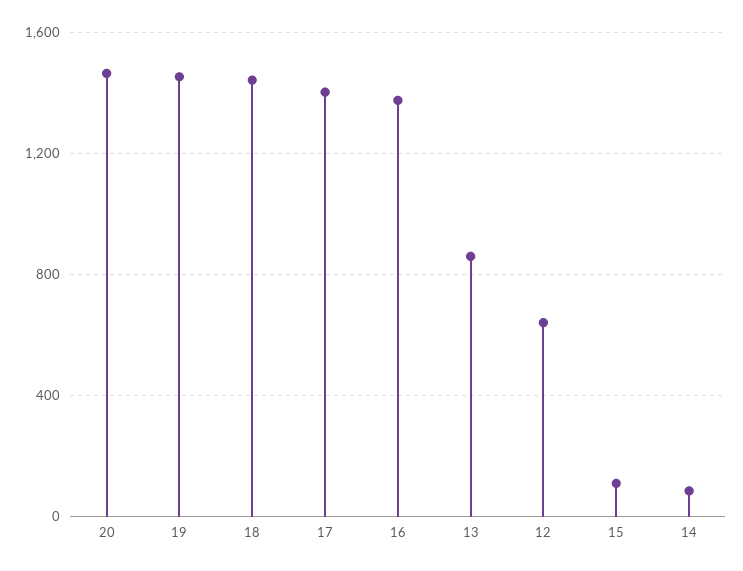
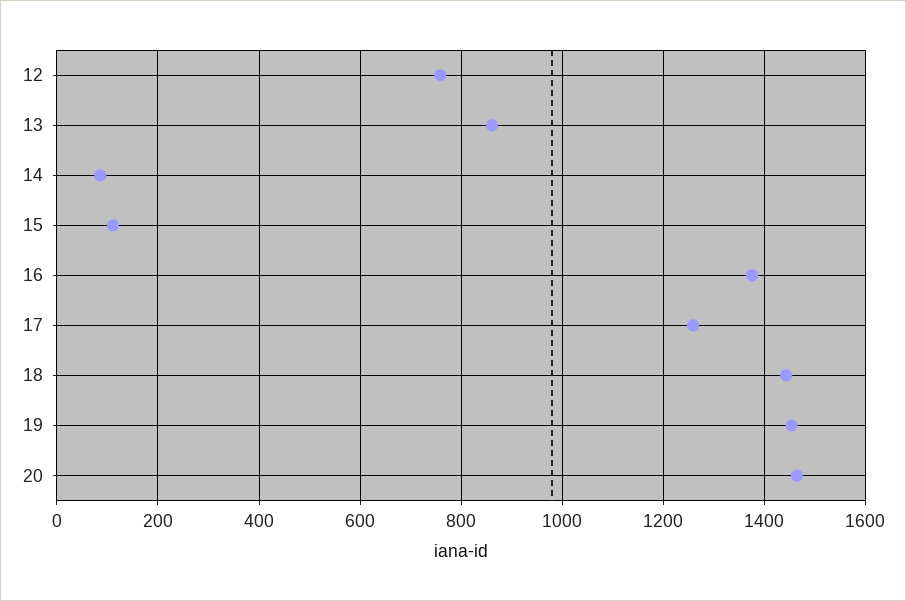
  {
    "20": 1460,
    "19": 1460,
    "18": 1440,
-   "17": 1400,
+   "17": 1260,
    "16": 1380,
    "13": 860,
-   "12": 650,
+   "12": 760,
    "15": 120,
    "14": 80
  }

